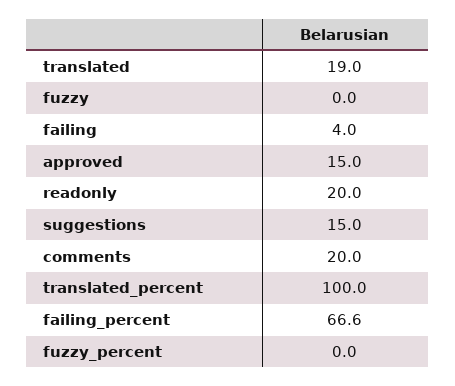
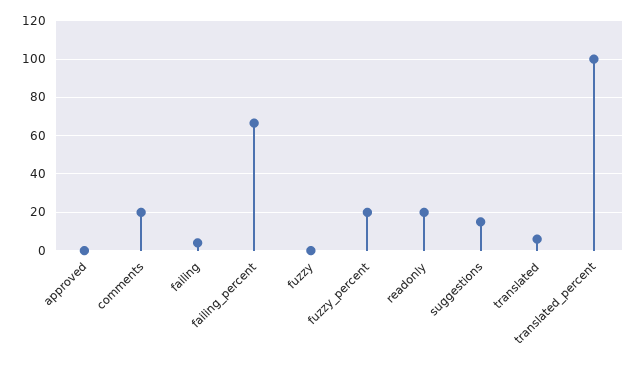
  {
-   "translated": 19,
+   "translated": 5,
    "fuzzy": 0,
    "failing": 4,
-   "approved": 15,
+   "approved": 0,
    "readonly": 20,
    "suggestions": 15,
    "comments": 20,
    "translated_percent": 100,
    "failing_percent": 66.6,
-   "fuzzy_percent": 0
+   "fuzzy_percent": 20
  }

